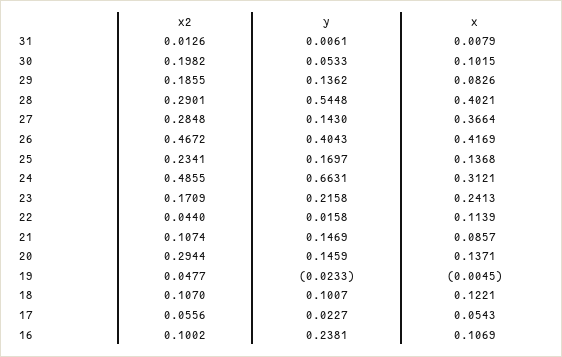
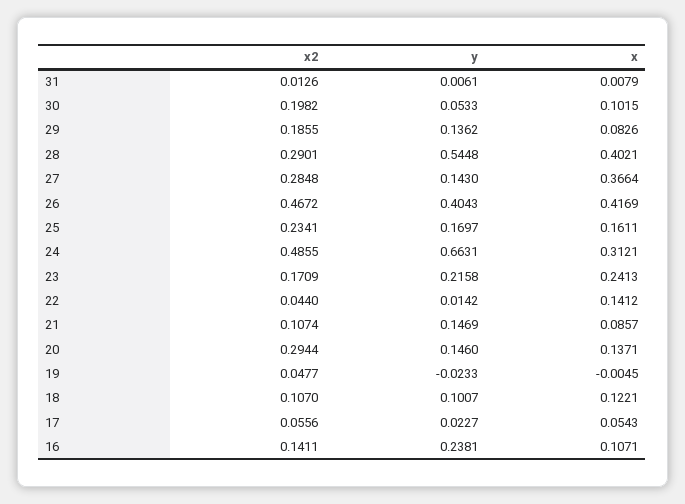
  {
    "x2": {
      "31": 0.0126,
      "30": 0.1982,
      "29": 0.1855,
      "28": 0.2901,
      "27": 0.2848,
      "26": 0.4672,
      "25": 0.2341,
      "24": 0.4855,
      "23": 0.1709,
      "22": 0.044,
      "21": 0.1074,
      "20": 0.2944,
      "19": 0.0477,
      "18": 0.107,
      "17": 0.0556,
-     "16": 0.1002
+     "16": 0.1411
    },
    "y": {
      "31": 0.0061,
      "30": 0.0533,
      "29": 0.1362,
      "28": 0.5448,
      "27": 0.143,
      "26": 0.4043,
      "25": 0.1697,
      "24": 0.6631,
      "23": 0.2158,
-     "22": 0.0158,
+     "22": 0.0142,
      "21": 0.1469,
-     "20": 0.1459,
+     "20": 0.146,
      "19": -0.0233,
      "18": 0.1007,
      "17": 0.0227,
      "16": 0.2381
    },
    "x": {
      "31": 0.0079,
      "30": 0.1015,
      "29": 0.0826,
      "28": 0.4021,
      "27": 0.3664,
      "26": 0.4169,
-     "25": 0.1368,
+     "25": 0.1611,
      "24": 0.3121,
      "23": 0.2413,
-     "22": 0.1139,
+     "22": 0.1412,
      "21": 0.0857,
      "20": 0.1371,
      "19": -0.0045,
      "18": 0.1221,
      "17": 0.0543,
-     "16": 0.1069
+     "16": 0.1071
    }
  }

